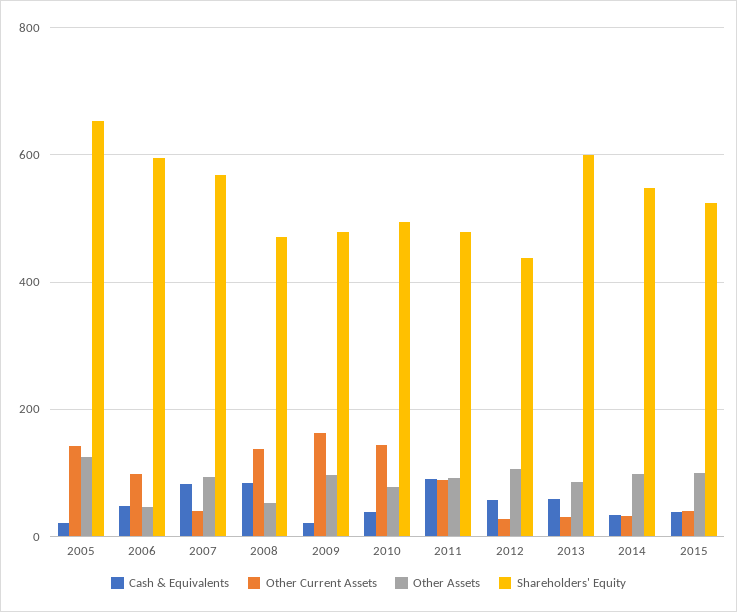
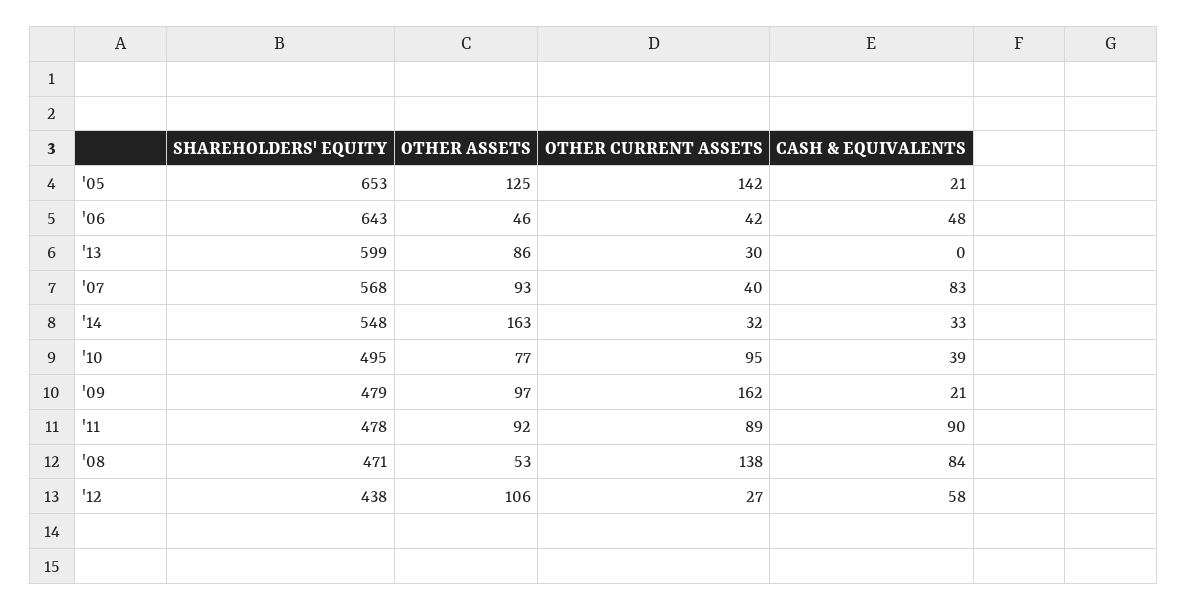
  {
    "Cash & Equivalents": {
      "2005": 21,
      "2006": 48,
      "2007": 83,
      "2008": 84,
      "2009": 21,
      "2010": 39,
      "2011": 90,
      "2012": 58,
-     "2013": 60,
+     "2013": 0,
-     "2014": 33,
+     "2014": 33
-     "2015": 40
    },
    "Other Current Assets": {
      "2005": 142,
-     "2006": 100,
+     "2006": 42,
      "2007": 40,
      "2008": 138,
      "2009": 162,
-     "2010": 140,
+     "2010": 95,
      "2011": 89,
      "2012": 27,
      "2013": 30,
-     "2014": 32,
+     "2014": 32
-     "2015": 40
    },
    "Other Assets": {
      "2005": 125,
      "2006": 46,
      "2007": 93,
      "2008": 53,
      "2009": 97,
      "2010": 77,
      "2011": 92,
      "2012": 106,
      "2013": 86,
-     "2014": 100,
+     "2014": 163
-     "2015": 100
    },
    "Shareholders' Equity": {
      "2005": 653,
-     "2006": 600,
+     "2006": 643,
      "2007": 568,
      "2008": 471,
      "2009": 479,
      "2010": 495,
      "2011": 478,
      "2012": 438,
      "2013": 599,
-     "2014": 548,
+     "2014": 548
-     "2015": 520
    }
  }

